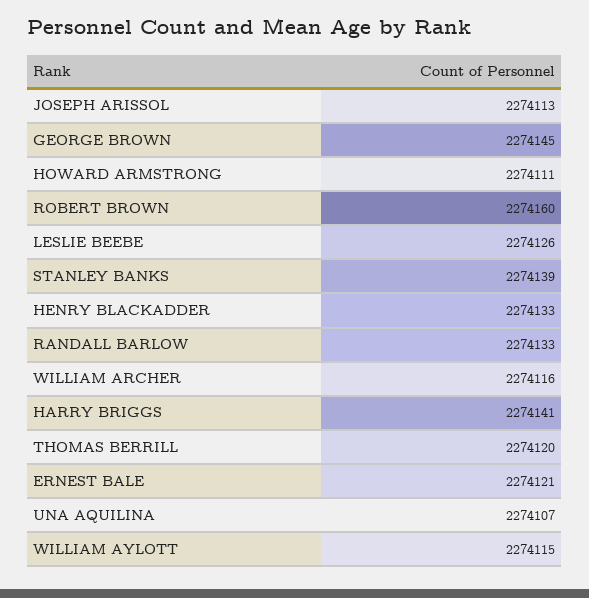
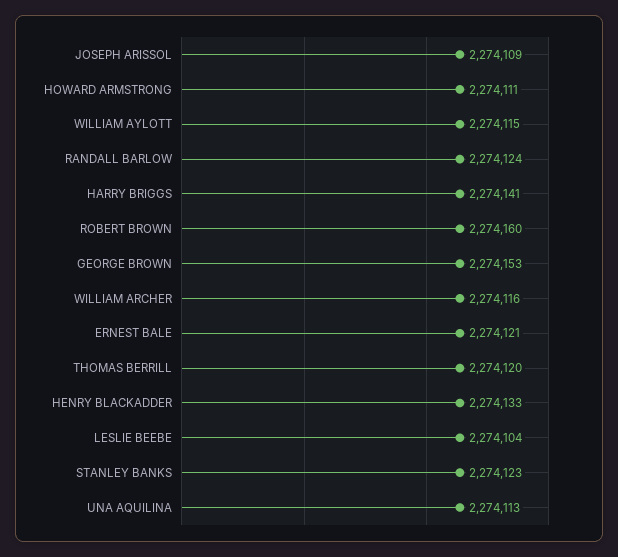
  {
-   "JOSEPH ARISSOL": 2274113,
+   "JOSEPH ARISSOL": 2274109,
-   "GEORGE BROWN": 2274145,
+   "GEORGE BROWN": 2274153,
    "HOWARD ARMSTRONG": 2274111,
    "ROBERT BROWN": 2274160,
-   "LESLIE BEEBE": 2274126,
+   "LESLIE BEEBE": 2274104,
-   "STANLEY BANKS": 2274139,
+   "STANLEY BANKS": 2274123,
    "HENRY BLACKADDER": 2274133,
-   "RANDALL BARLOW": 2274133,
+   "RANDALL BARLOW": 2274124,
    "WILLIAM ARCHER": 2274116,
    "HARRY BRIGGS": 2274141,
    "THOMAS BERRILL": 2274120,
    "ERNEST BALE": 2274121,
-   "UNA AQUILINA": 2274107,
+   "UNA AQUILINA": 2274113,
    "WILLIAM AYLOTT": 2274115
  }

